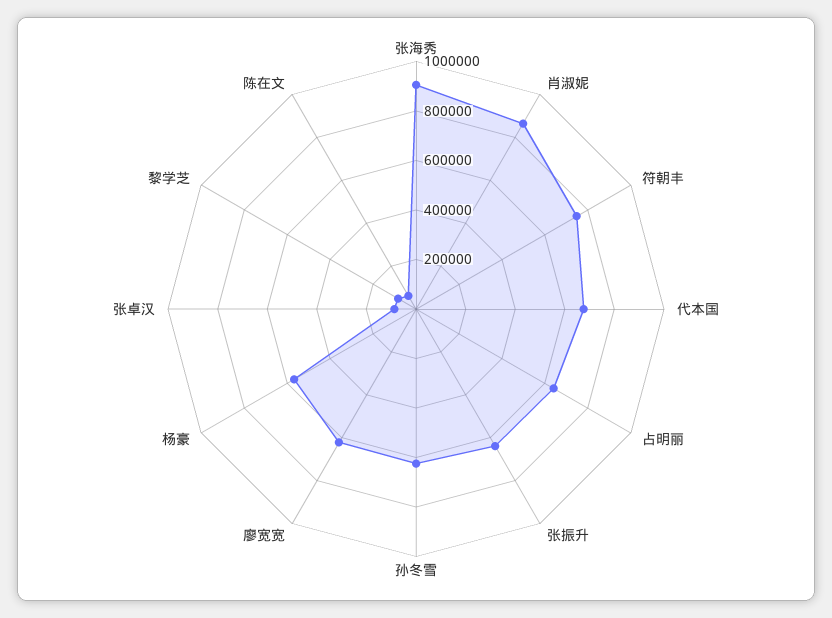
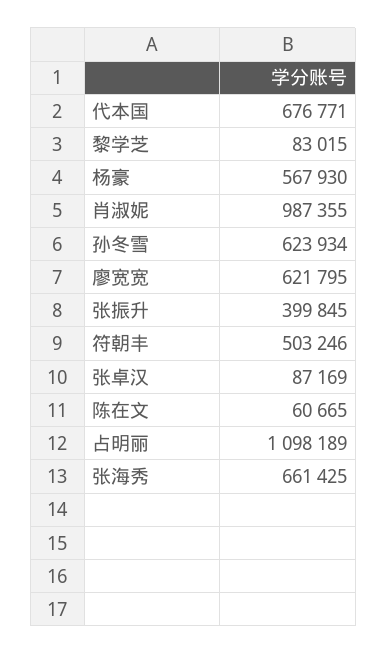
  {
-   "张海秀": 900000,
+   "张海秀": 661425,
-   "肖淑妮": 850000,
+   "肖淑妮": 987355,
-   "符朝丰": 750000,
+   "符朝丰": 503246,
    "代本国": 676771,
-   "占明丽": 650000,
+   "占明丽": 1098189,
-   "张振升": 650000,
+   "张振升": 399845,
    "孙冬雪": 623934,
    "廖宽宽": 621795,
    "杨豪": 567930,
    "张卓汉": 87169,
    "黎学芝": 83015,
    "陈在文": 60665
  }

